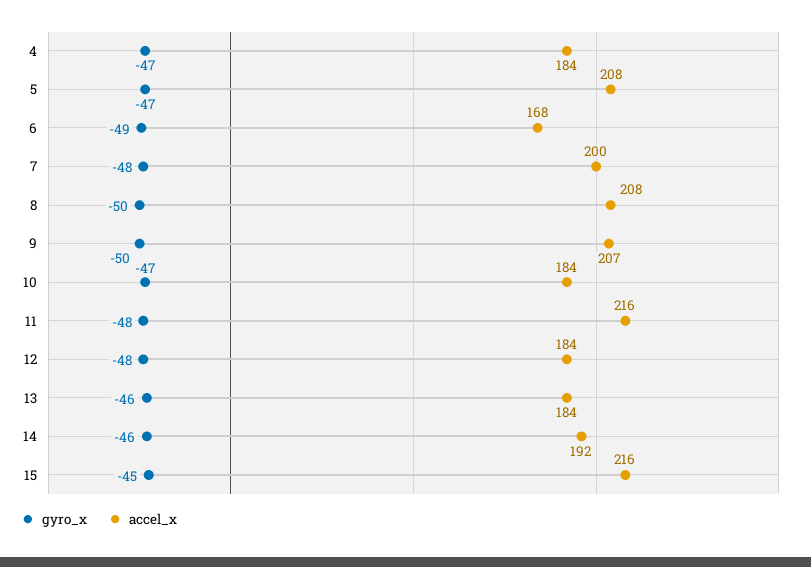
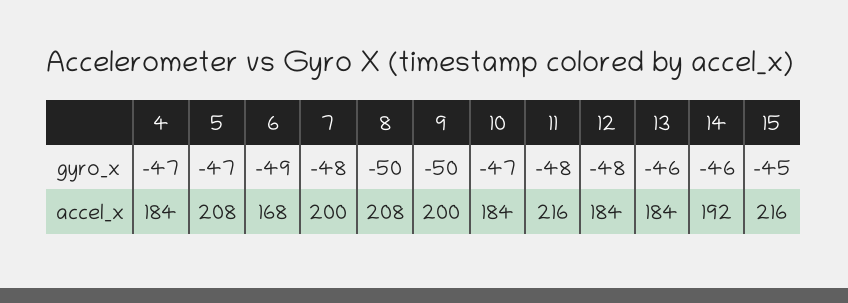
  {
    "gyro_x": {
      "4": -47,
      "5": -47,
      "6": -49,
      "7": -48,
      "8": -50,
      "9": -50,
      "10": -47,
      "11": -48,
      "12": -48,
      "13": -46,
      "14": -46,
      "15": -45
    },
    "accel_x": {
      "4": 184,
      "5": 208,
      "6": 168,
      "7": 200,
      "8": 208,
-     "9": 207,
+     "9": 200,
      "10": 184,
      "11": 216,
      "12": 184,
      "13": 184,
      "14": 192,
      "15": 216
    }
  }

